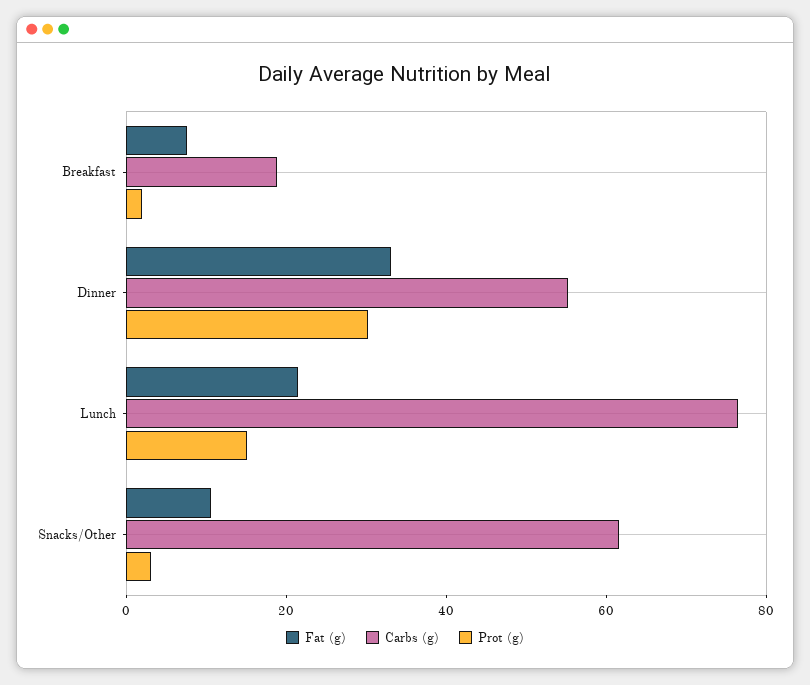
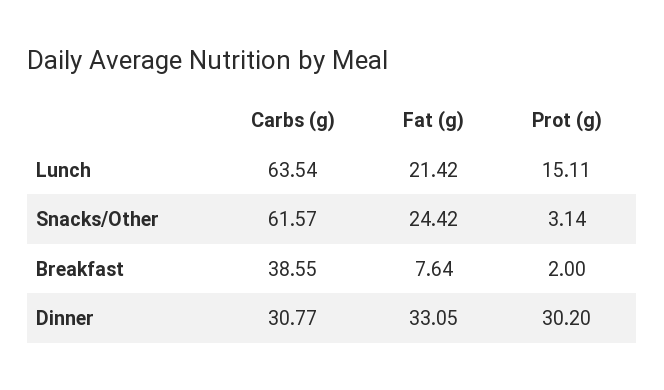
  {
    "Fat (g)": {
      "Breakfast": 7.64,
      "Dinner": 33.05,
      "Lunch": 21.42,
-     "Snacks/Other": 10
+     "Snacks/Other": 24.42
    },
    "Carbs (g)": {
-     "Breakfast": 20,
+     "Breakfast": 38.55,
-     "Dinner": 55,
+     "Dinner": 30.77,
-     "Lunch": 75,
+     "Lunch": 63.54,
      "Snacks/Other": 61.57
    },
    "Prot (g)": {
      "Breakfast": 2,
      "Dinner": 30.2,
      "Lunch": 15.11,
      "Snacks/Other": 3.14
    }
  }

